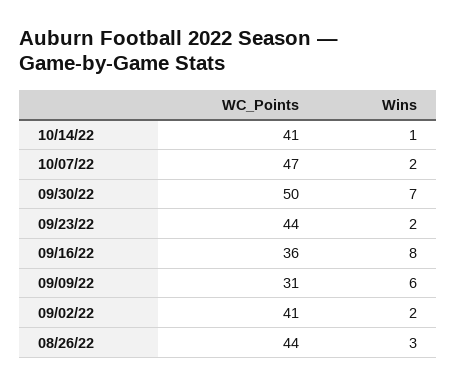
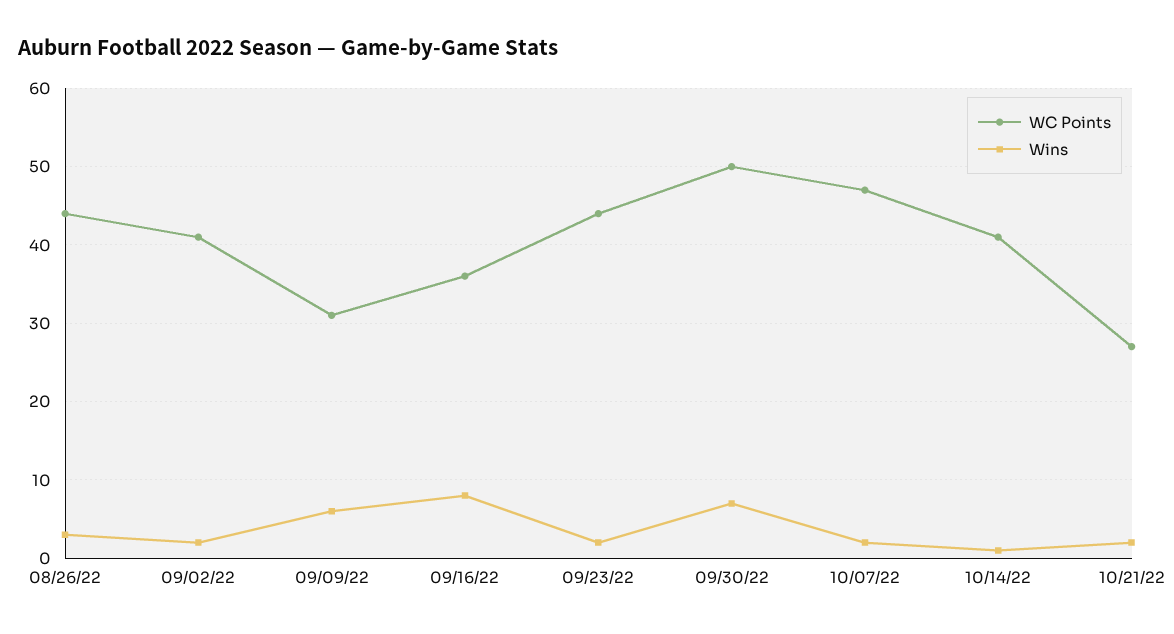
  {
    "WC_Points": {
      "10/14/22": 41,
      "10/07/22": 47,
      "09/30/22": 50,
      "09/23/22": 44,
      "09/16/22": 36,
      "09/09/22": 31,
      "09/02/22": 41,
-     "08/26/22": 44
+     "08/26/22": 44,
+     "10/21/22": 27
    },
    "Wins": {
      "10/14/22": 1,
      "10/07/22": 2,
      "09/30/22": 7,
      "09/23/22": 2,
      "09/16/22": 8,
      "09/09/22": 6,
      "09/02/22": 2,
-     "08/26/22": 3
+     "08/26/22": 3,
+     "10/21/22": 2
    }
  }

